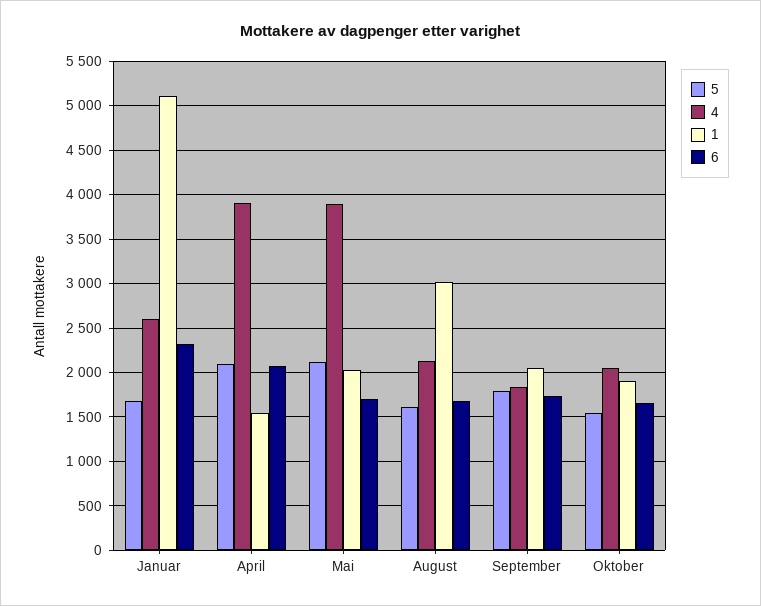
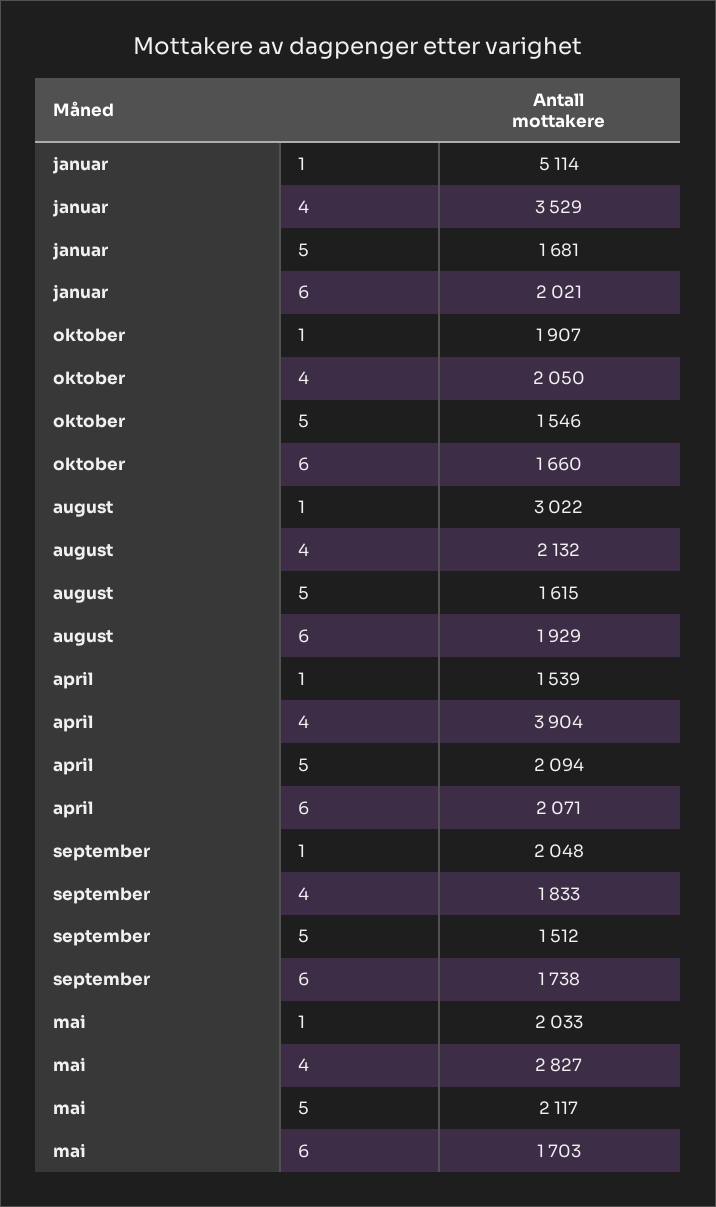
  {
    "5": {
      "Januar": 1681,
      "April": 2094,
      "Mai": 2117,
      "August": 1615,
-     "September": 1800,
+     "September": 1512,
      "Oktober": 1546
    },
    "4": {
-     "Januar": 2600,
+     "Januar": 3529,
      "April": 3904,
-     "Mai": 3900,
+     "Mai": 2827,
      "August": 2132,
      "September": 1833,
      "Oktober": 2050
    },
    "1": {
      "Januar": 5114,
      "April": 1539,
      "Mai": 2033,
      "August": 3022,
      "September": 2048,
      "Oktober": 1907
    },
    "6": {
-     "Januar": 2300,
+     "Januar": 2021,
      "April": 2071,
      "Mai": 1703,
-     "August": 1700,
+     "August": 1929,
      "September": 1738,
      "Oktober": 1660
    }
  }

